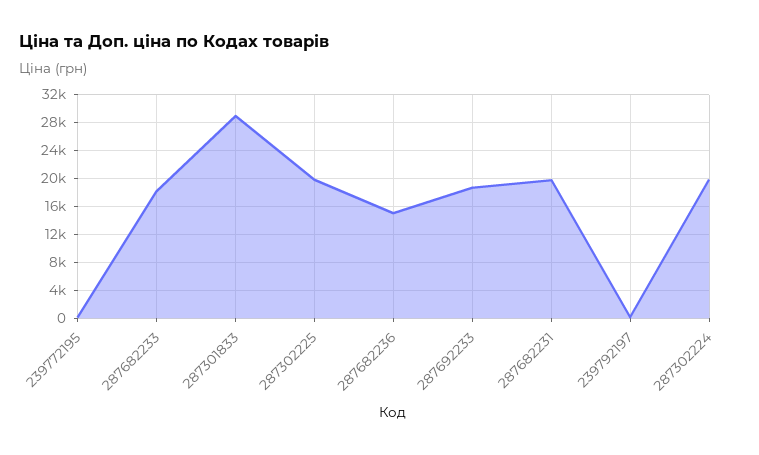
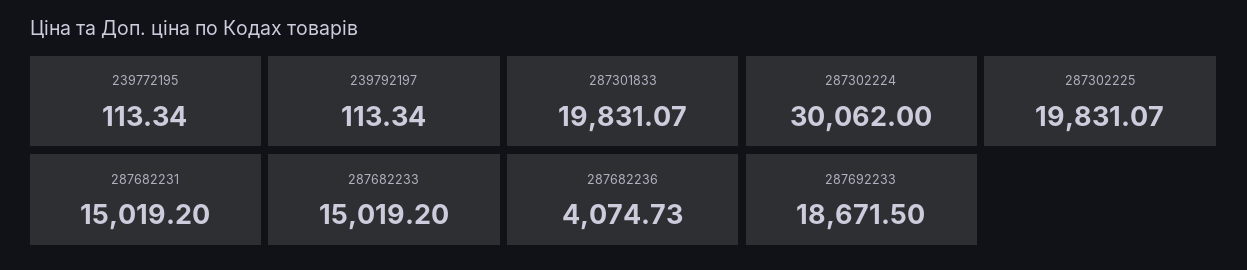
  {
    "239772195": 113.34,
-   "287682233": 18000,
+   "287682233": 15019.2,
-   "287301833": 29000,
+   "287301833": 19831.07,
    "287302225": 19831.07,
-   "287682236": 15000,
+   "287682236": 4074.73,
    "287692233": 18671.5,
-   "287682231": 20000,
+   "287682231": 15019.2,
    "239792197": 113.34,
-   "287302224": 20000
+   "287302224": 30062
  }

